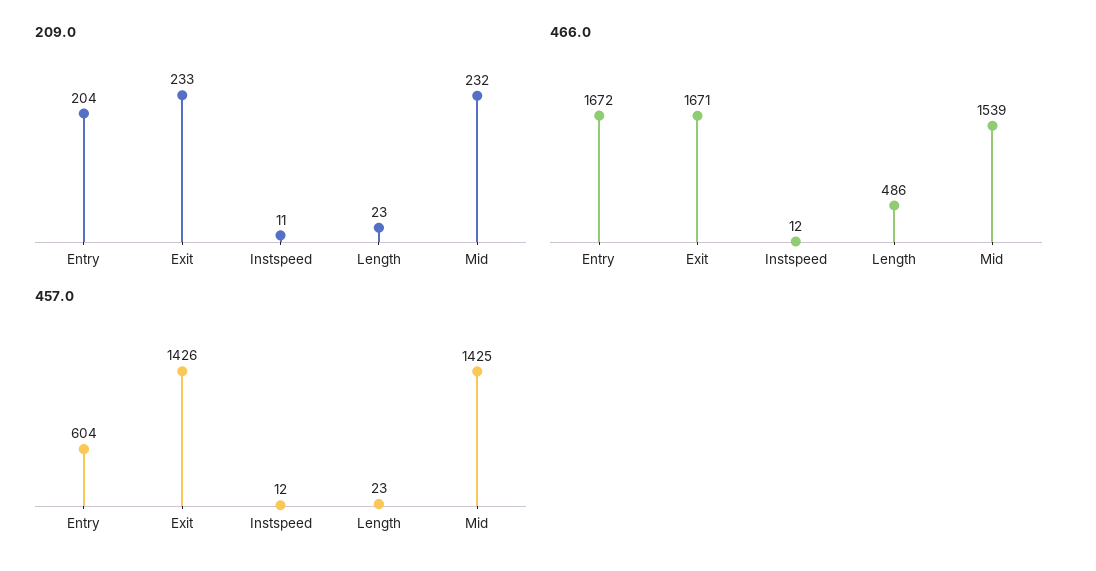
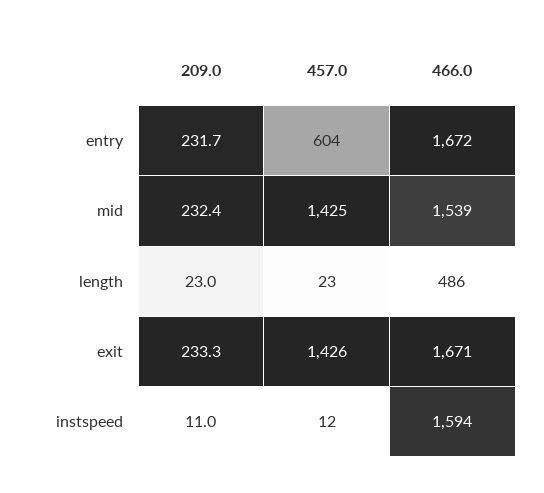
  {
    "209.0": {
-     "Entry": 204,
+     "Entry": 231.7,
      "Exit": 233.3,
      "Instspeed": 11,
      "Length": 23,
      "Mid": 232.4
    },
    "466.0": {
      "Entry": 1672,
      "Exit": 1671,
-     "Instspeed": 12,
+     "Instspeed": 1594,
      "Length": 486,
      "Mid": 1539
    },
    "457.0": {
      "Entry": 604,
      "Exit": 1426,
      "Instspeed": 12,
      "Length": 23,
      "Mid": 1425
    }
  }

